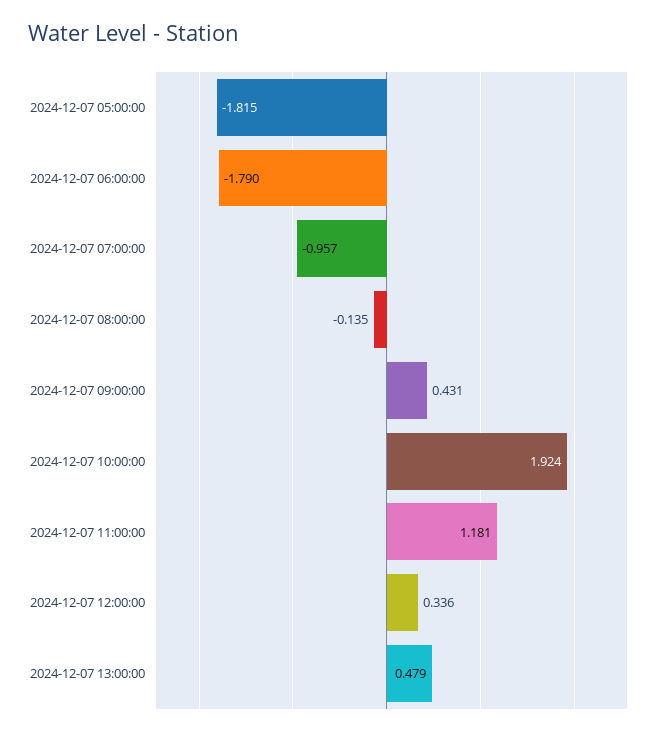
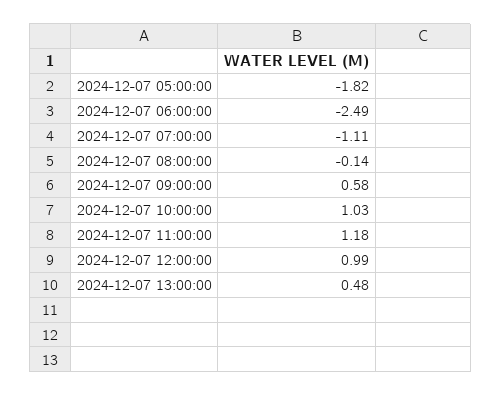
  {
    "2024-12-07 05:00:00": -1.815,
-   "2024-12-07 06:00:00": -1.79,
+   "2024-12-07 06:00:00": -2.49,
-   "2024-12-07 07:00:00": -0.957,
+   "2024-12-07 07:00:00": -1.11,
    "2024-12-07 08:00:00": -0.135,
-   "2024-12-07 09:00:00": 0.431,
+   "2024-12-07 09:00:00": 0.58,
-   "2024-12-07 10:00:00": 1.924,
+   "2024-12-07 10:00:00": 1.03,
    "2024-12-07 11:00:00": 1.181,
-   "2024-12-07 12:00:00": 0.336,
+   "2024-12-07 12:00:00": 0.99,
    "2024-12-07 13:00:00": 0.479
  }

